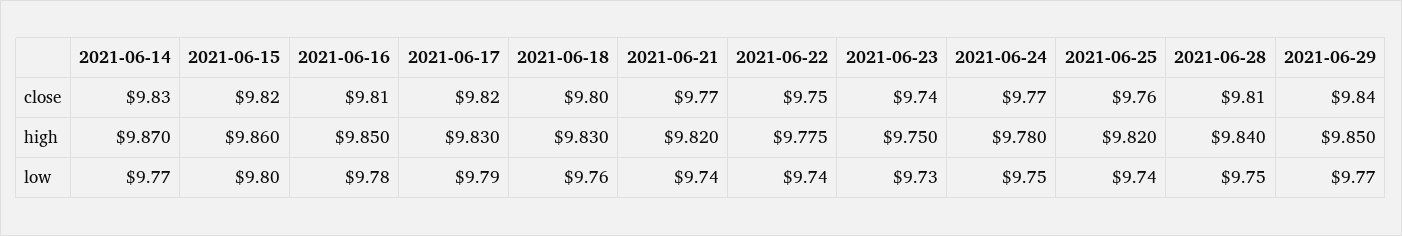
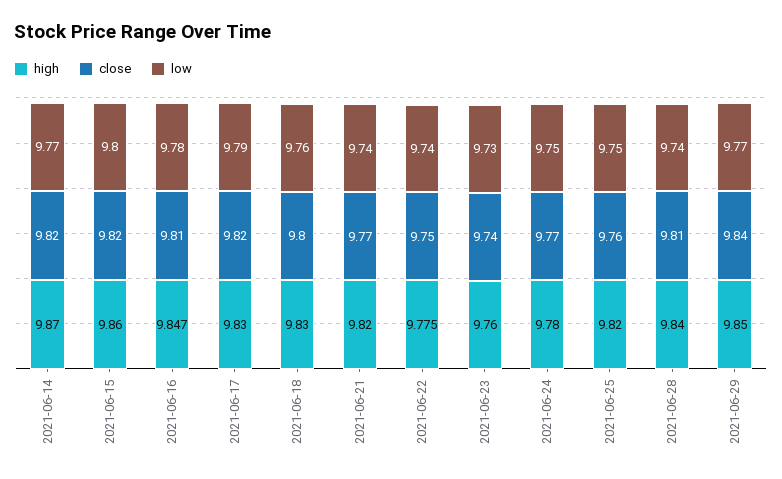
  {
    "close": {
-     "2021-06-14": 9.83,
+     "2021-06-14": 9.82,
      "2021-06-15": 9.82,
      "2021-06-16": 9.81,
      "2021-06-17": 9.82,
      "2021-06-18": 9.8,
      "2021-06-21": 9.77,
      "2021-06-22": 9.75,
      "2021-06-23": 9.74,
      "2021-06-24": 9.77,
      "2021-06-25": 9.76,
      "2021-06-28": 9.81,
      "2021-06-29": 9.84
    },
    "high": {
      "2021-06-14": 9.87,
      "2021-06-15": 9.86,
-     "2021-06-16": 9.85,
+     "2021-06-16": 9.847,
      "2021-06-17": 9.83,
      "2021-06-18": 9.83,
      "2021-06-21": 9.82,
      "2021-06-22": 9.775,
-     "2021-06-23": 9.75,
+     "2021-06-23": 9.76,
      "2021-06-24": 9.78,
      "2021-06-25": 9.82,
      "2021-06-28": 9.84,
      "2021-06-29": 9.85
    },
    "low": {
      "2021-06-14": 9.77,
      "2021-06-15": 9.8,
      "2021-06-16": 9.78,
      "2021-06-17": 9.79,
      "2021-06-18": 9.76,
      "2021-06-21": 9.74,
      "2021-06-22": 9.74,
      "2021-06-23": 9.73,
      "2021-06-24": 9.75,
-     "2021-06-25": 9.74,
+     "2021-06-25": 9.75,
-     "2021-06-28": 9.75,
+     "2021-06-28": 9.74,
      "2021-06-29": 9.77
    }
  }

